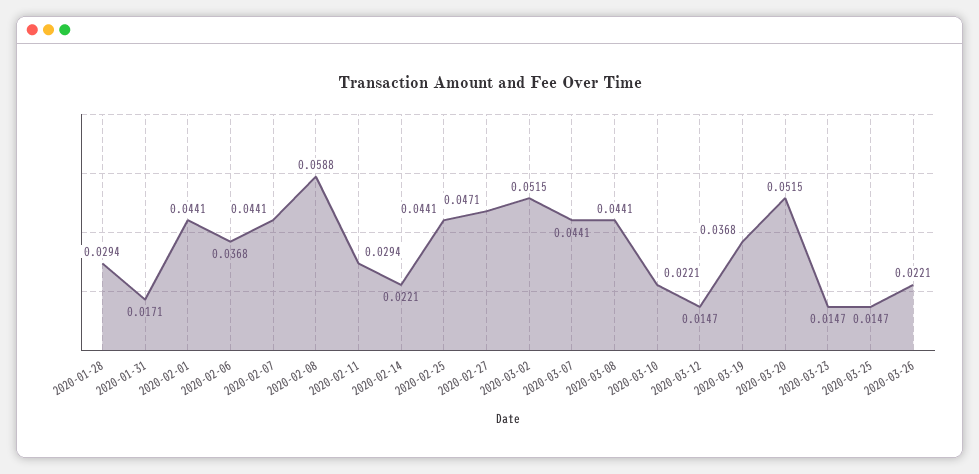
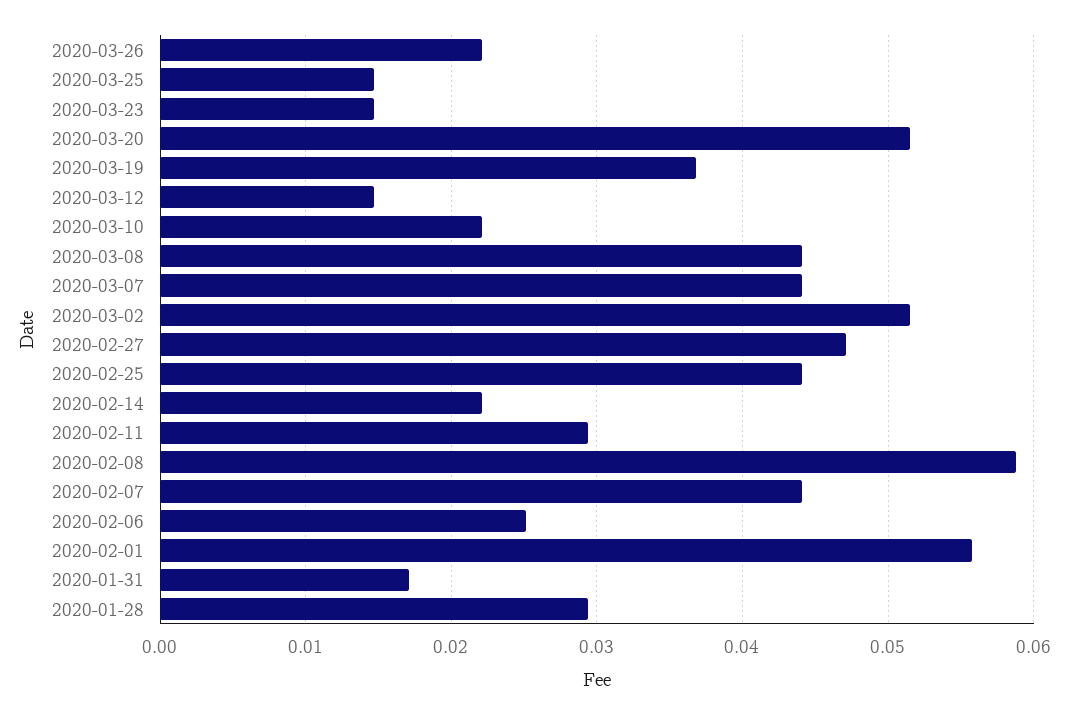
  {
    "2020-01-28": 0.0294,
    "2020-01-31": 0.0171,
-   "2020-02-01": 0.0441,
+   "2020-02-01": 0.056,
-   "2020-02-06": 0.0368,
+   "2020-02-06": 0.025,
    "2020-02-07": 0.0441,
    "2020-02-08": 0.0588,
    "2020-02-11": 0.0294,
    "2020-02-14": 0.0221,
    "2020-02-25": 0.0441,
    "2020-02-27": 0.0471,
    "2020-03-02": 0.0515,
    "2020-03-07": 0.0441,
    "2020-03-08": 0.0441,
    "2020-03-10": 0.0221,
    "2020-03-12": 0.0147,
    "2020-03-19": 0.0368,
    "2020-03-20": 0.0515,
    "2020-03-23": 0.0147,
    "2020-03-25": 0.0147,
    "2020-03-26": 0.0221
  }

